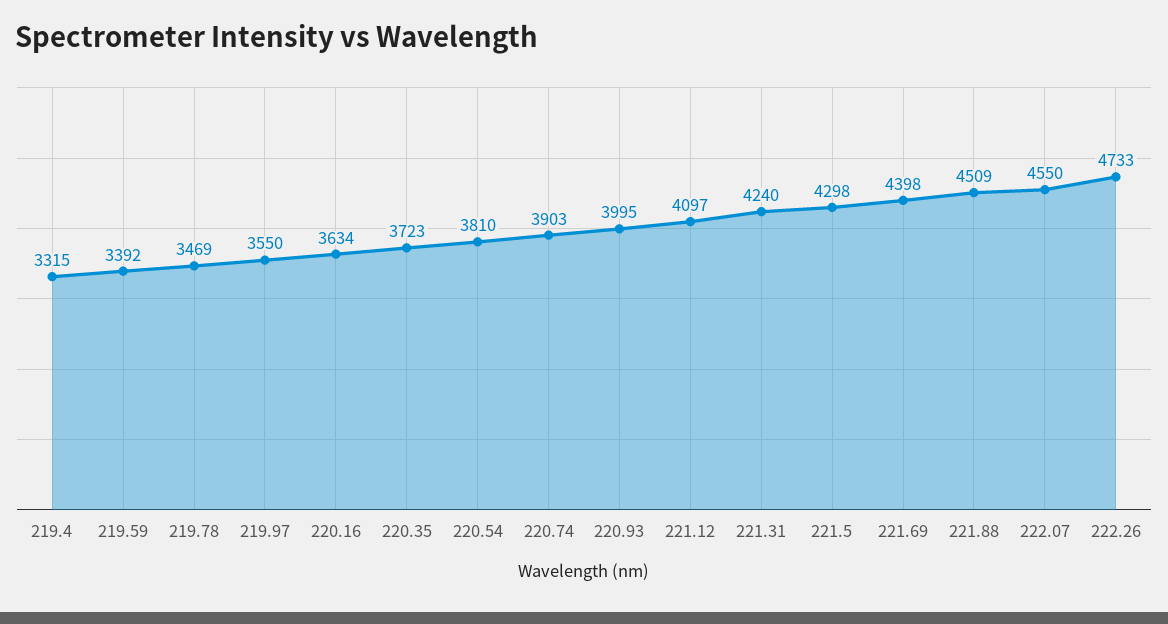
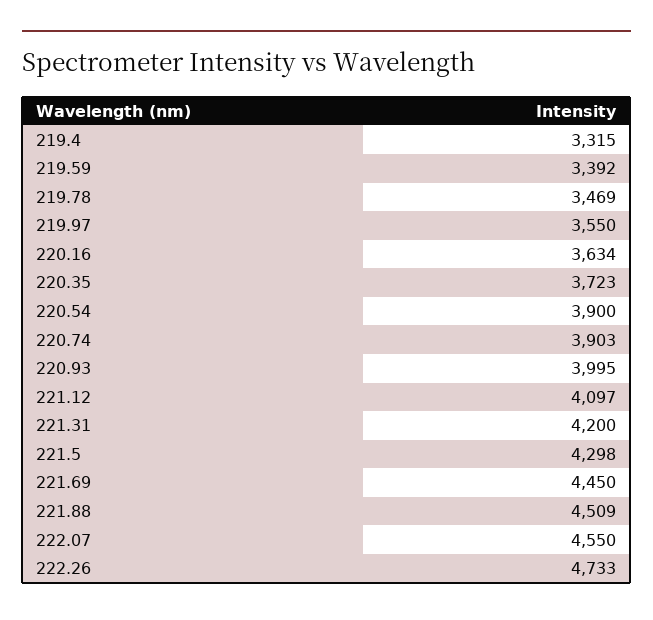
  {
    "219.4": 3315,
    "219.59": 3392,
    "219.78": 3469,
    "219.97": 3550,
    "220.16": 3634,
    "220.35": 3723,
-   "220.54": 3810,
+   "220.54": 3900,
    "220.74": 3903,
    "220.93": 3995,
    "221.12": 4097,
-   "221.31": 4240,
+   "221.31": 4200,
    "221.5": 4298,
-   "221.69": 4398,
+   "221.69": 4450,
    "221.88": 4509,
    "222.07": 4550,
    "222.26": 4733
  }

